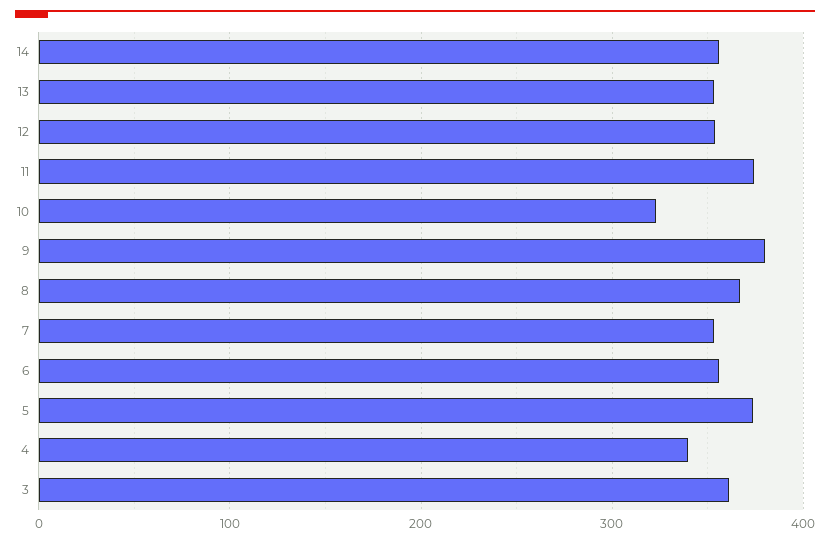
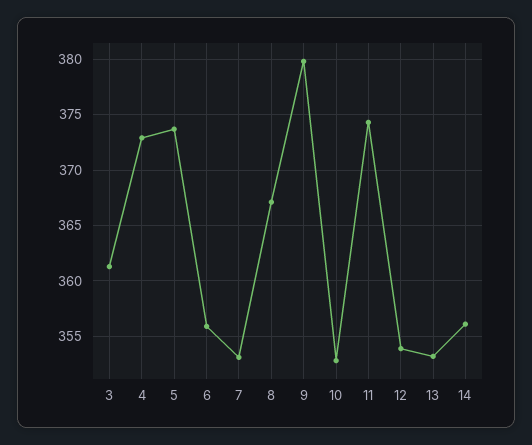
  {
    "14": 356,
    "13": 353,
    "12": 354,
    "11": 374,
-   "10": 320,
+   "10": 353,
    "9": 380,
    "8": 367,
    "7": 353,
    "6": 356,
    "5": 374,
-   "4": 340,
+   "4": 373,
    "3": 361
  }

